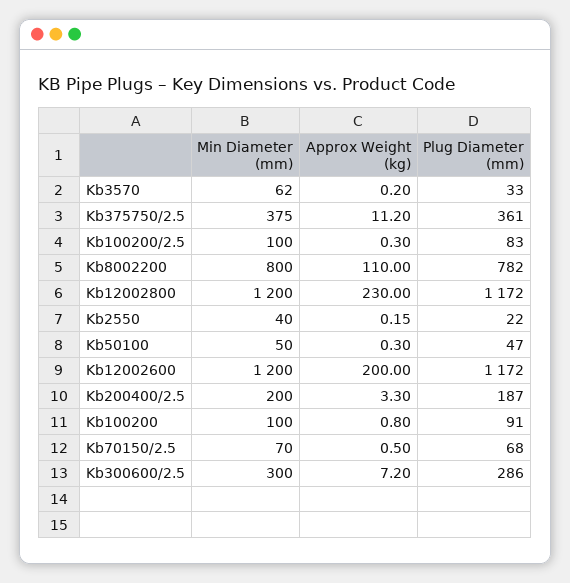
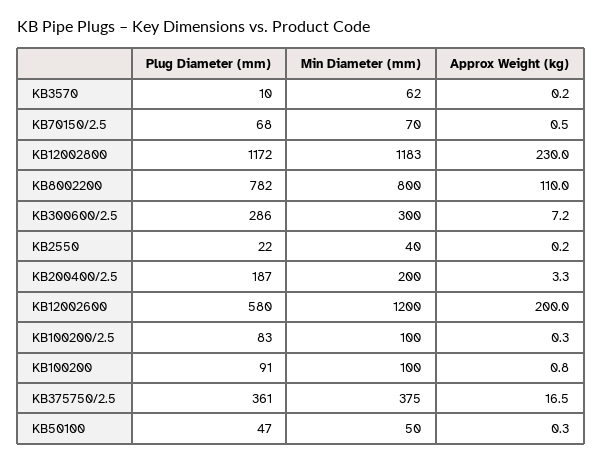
  {
    "Min Diameter (mm)": {
      "Kb3570": 62,
      "Kb375750/2.5": 375,
      "Kb100200/2.5": 100,
      "Kb8002200": 800,
-     "Kb12002800": 1200,
+     "Kb12002800": 1183,
      "Kb2550": 40,
      "Kb50100": 50,
      "Kb12002600": 1200,
      "Kb200400/2.5": 200,
      "Kb100200": 100,
      "Kb70150/2.5": 70,
      "Kb300600/2.5": 300
    },
    "Approx Weight (kg)": {
      "Kb3570": 0.2,
-     "Kb375750/2.5": 11.2,
+     "Kb375750/2.5": 16.5,
      "Kb100200/2.5": 0.3,
      "Kb8002200": 110,
      "Kb12002800": 230,
      "Kb2550": 0.15,
      "Kb50100": 0.3,
      "Kb12002600": 200,
      "Kb200400/2.5": 3.3,
      "Kb100200": 0.8,
      "Kb70150/2.5": 0.5,
      "Kb300600/2.5": 7.2
    },
    "Plug Diameter (mm)": {
-     "Kb3570": 33,
+     "Kb3570": 10,
      "Kb375750/2.5": 361,
      "Kb100200/2.5": 83,
      "Kb8002200": 782,
      "Kb12002800": 1172,
      "Kb2550": 22,
      "Kb50100": 47,
-     "Kb12002600": 1172,
+     "Kb12002600": 580,
      "Kb200400/2.5": 187,
      "Kb100200": 91,
      "Kb70150/2.5": 68,
      "Kb300600/2.5": 286
    }
  }

